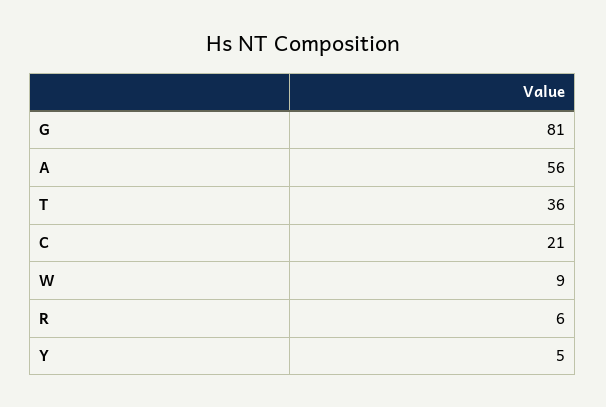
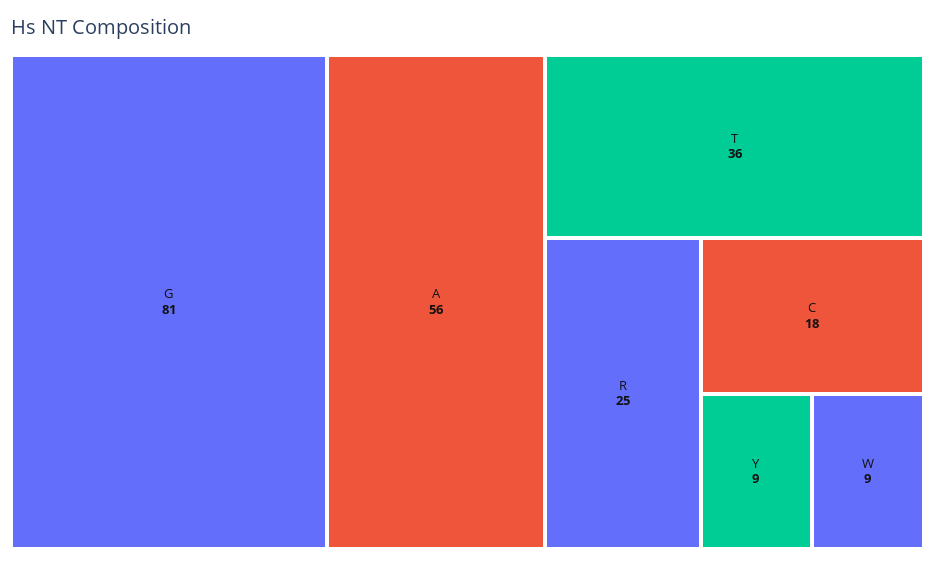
  {
    "G": 81,
    "A": 56,
    "T": 36,
-   "C": 21,
+   "C": 18,
    "W": 9,
-   "R": 6,
+   "R": 25,
-   "Y": 5
+   "Y": 9
  }

